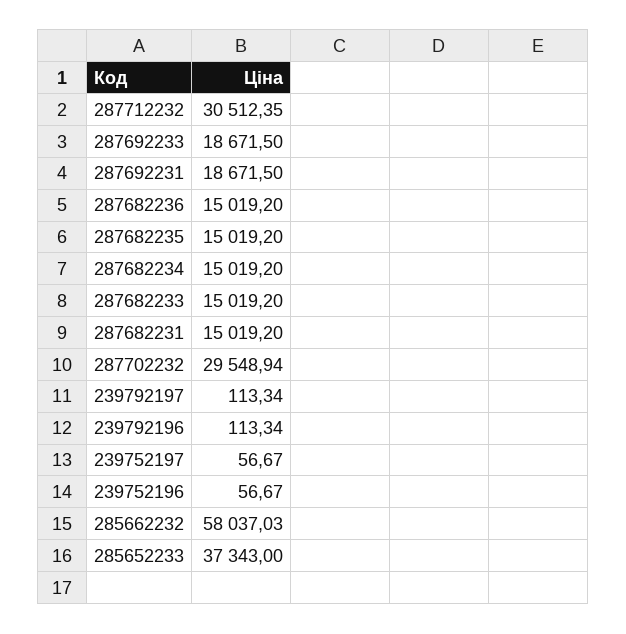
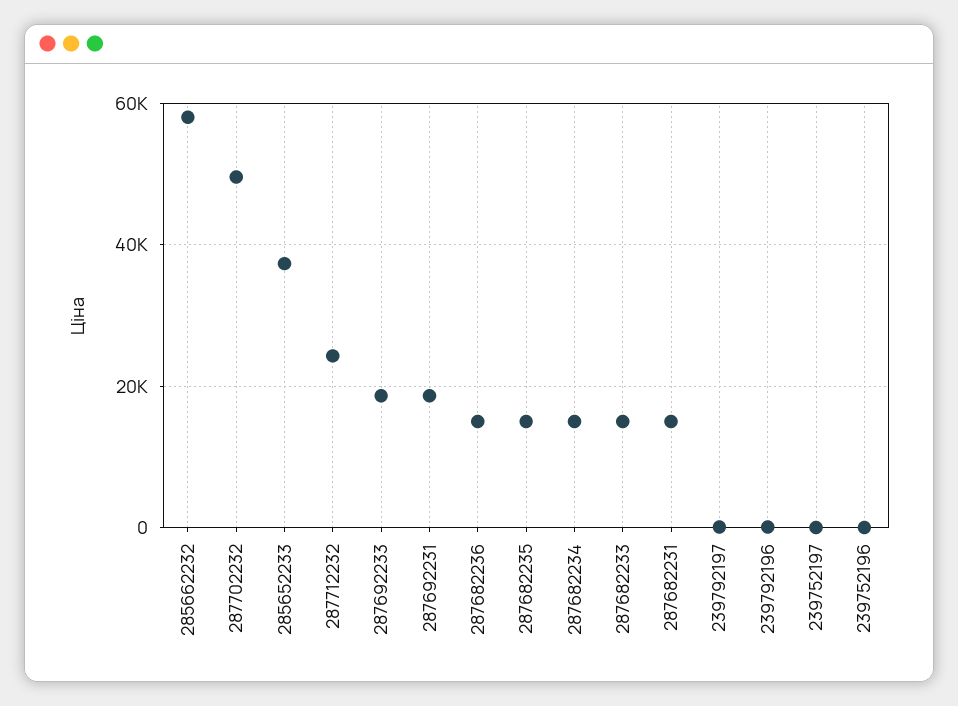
  {
-   "287712232": 30512.35,
+   "287712232": 24000,
    "287692233": 18671.5,
    "287692231": 18671.5,
    "287682236": 15019.2,
    "287682235": 15019.2,
    "287682234": 15019.2,
    "287682233": 15019.2,
    "287682231": 15019.2,
-   "287702232": 29548.94,
+   "287702232": 50000,
    "239792197": 113.34,
    "239792196": 113.34,
    "239752197": 56.67,
    "239752196": 56.67,
    "285662232": 58037.03,
    "285652233": 37343
  }

